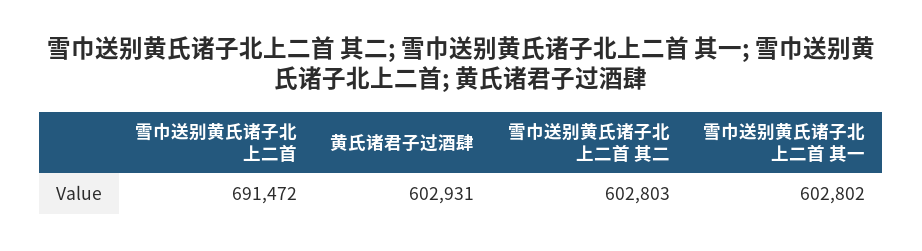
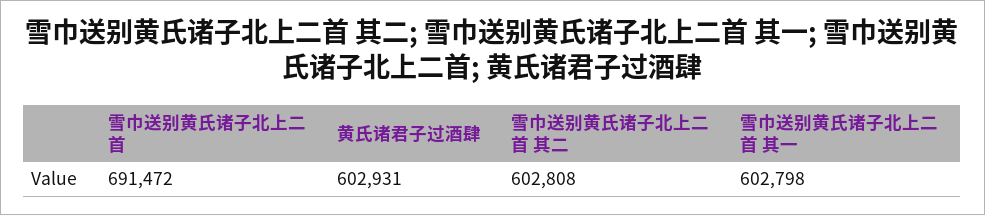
  {
    "雪巾送别黄氏诸子北上二首": 691472,
    "黄氏诸君子过酒肆": 602931,
-   "雪巾送别黄氏诸子北上二首 其二": 602803,
+   "雪巾送别黄氏诸子北上二首 其二": 602808,
-   "雪巾送别黄氏诸子北上二首 其一": 602802
+   "雪巾送别黄氏诸子北上二首 其一": 602798
  }

